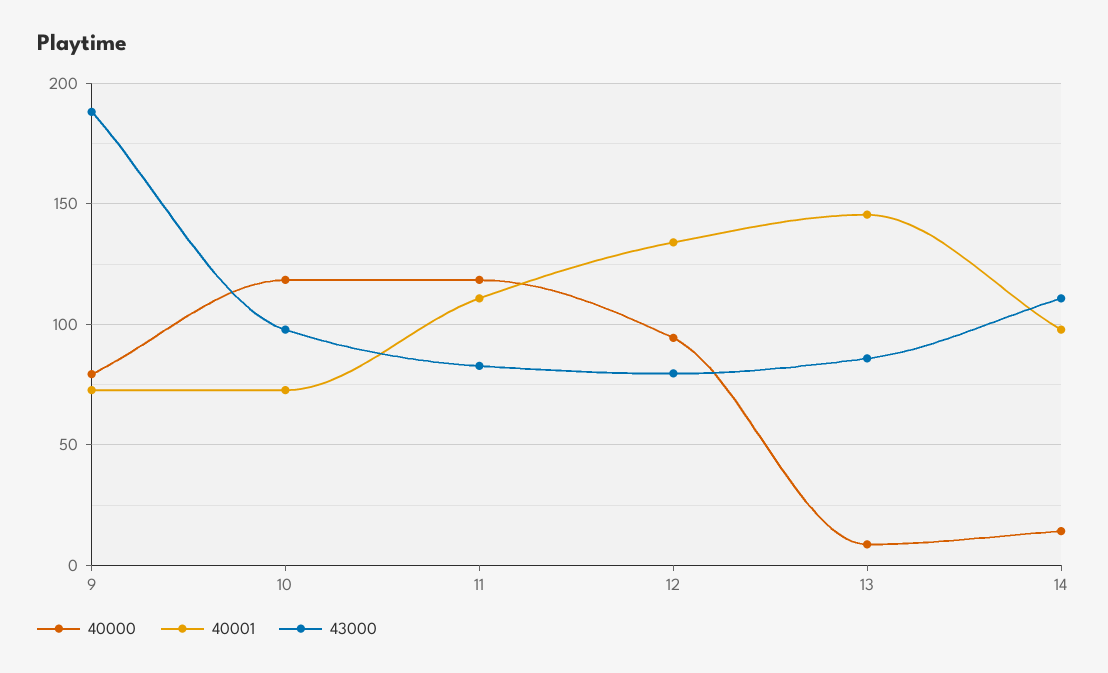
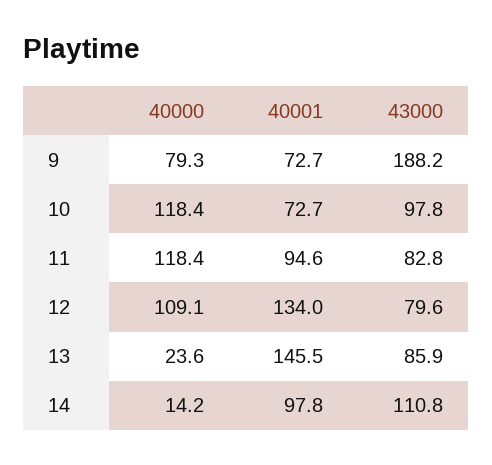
  {
    "40000": {
      "9": 79.3,
      "10": 118.4,
      "11": 118.4,
-     "12": 95,
+     "12": 109.1,
-     "13": 10,
+     "13": 23.6,
      "14": 14.2
    },
    "40001": {
      "9": 72.7,
      "10": 72.7,
-     "11": 110,
+     "11": 94.6,
      "12": 134,
      "13": 145.5,
      "14": 97.8
    },
    "43000": {
      "9": 188.2,
      "10": 97.8,
      "11": 82.8,
      "12": 79.6,
      "13": 85.9,
      "14": 110.8
    }
  }

